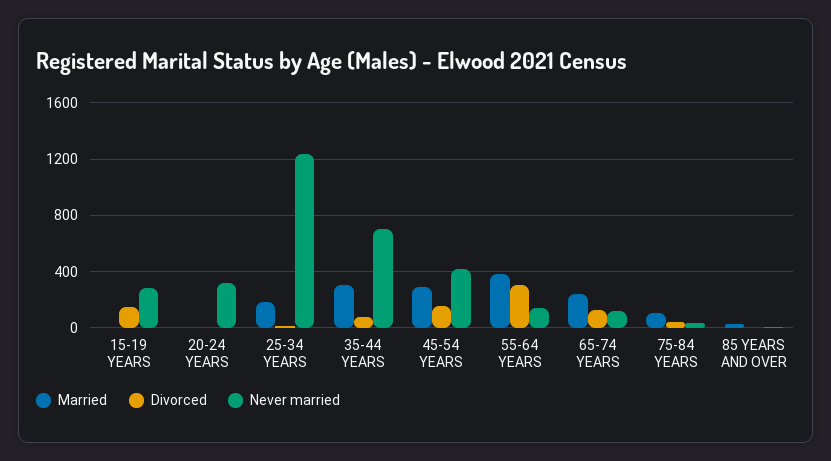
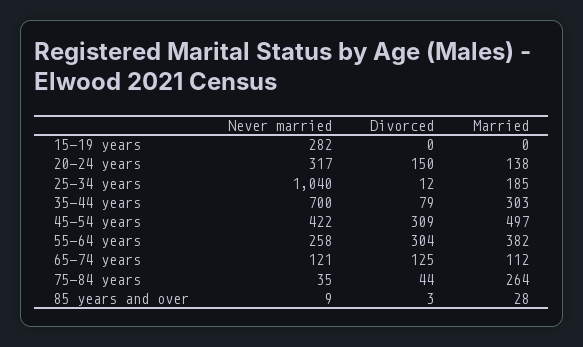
  {
    "Married": {
      "15-19 YEARS": 0,
-     "20-24 YEARS": 0,
+     "20-24 YEARS": 138,
      "25-34 YEARS": 185,
      "35-44 YEARS": 303,
-     "45-54 YEARS": 300,
+     "45-54 YEARS": 497,
      "55-64 YEARS": 382,
-     "65-74 YEARS": 250,
+     "65-74 YEARS": 112,
-     "75-84 YEARS": 100,
+     "75-84 YEARS": 264,
      "85 YEARS AND OVER": 28
    },
    "Divorced": {
-     "15-19 YEARS": 150,
+     "15-19 YEARS": 0,
-     "20-24 YEARS": 0,
+     "20-24 YEARS": 150,
      "25-34 YEARS": 12,
      "35-44 YEARS": 79,
-     "45-54 YEARS": 150,
+     "45-54 YEARS": 309,
      "55-64 YEARS": 304,
      "65-74 YEARS": 125,
      "75-84 YEARS": 44,
      "85 YEARS AND OVER": 3
    },
    "Never married": {
      "15-19 YEARS": 282,
      "20-24 YEARS": 317,
-     "25-34 YEARS": 1250,
+     "25-34 YEARS": 1040,
      "35-44 YEARS": 700,
      "45-54 YEARS": 422,
-     "55-64 YEARS": 150,
+     "55-64 YEARS": 258,
      "65-74 YEARS": 121,
      "75-84 YEARS": 35,
      "85 YEARS AND OVER": 9
    }
  }

